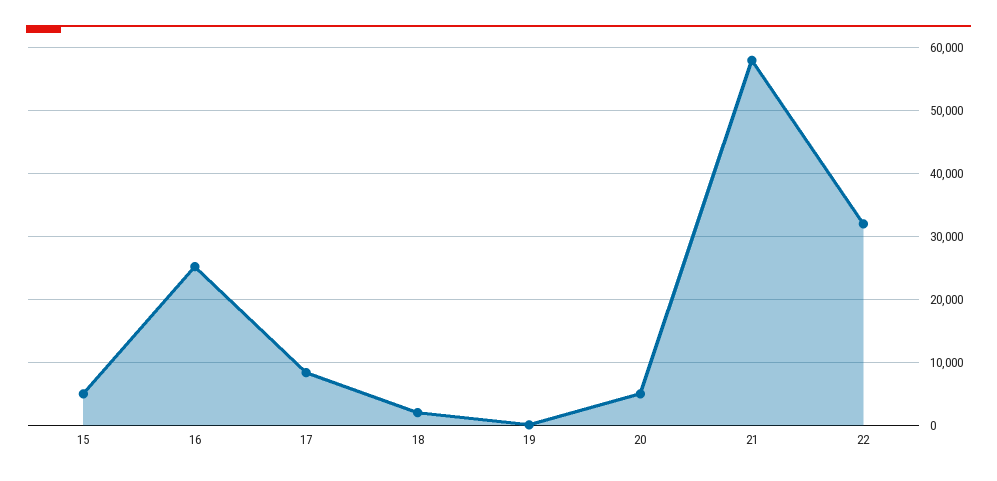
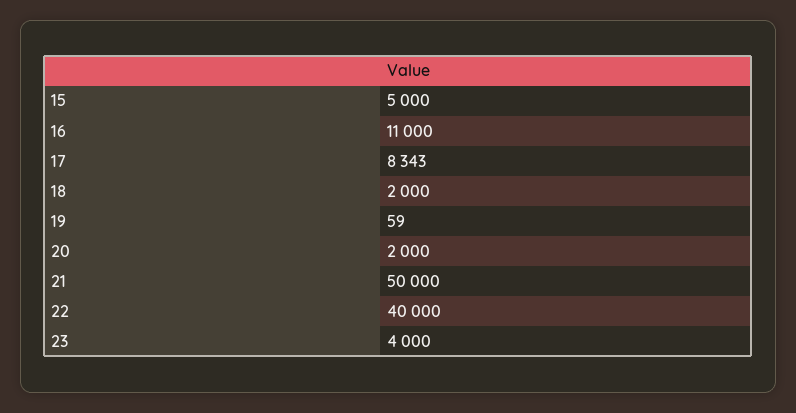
  {
    "15": 5000,
-   "16": 25000,
+   "16": 11000,
    "17": 8343,
    "18": 2000,
    "19": 59,
-   "20": 5000,
+   "20": 2000,
-   "21": 58000,
+   "21": 50000,
-   "22": 32000
+   "22": 40000,
+   "23": 4000
  }

